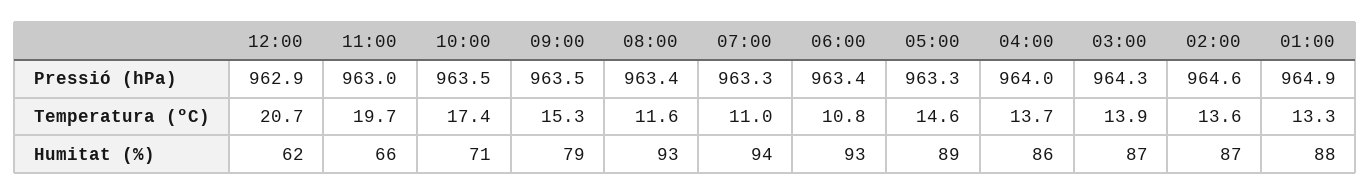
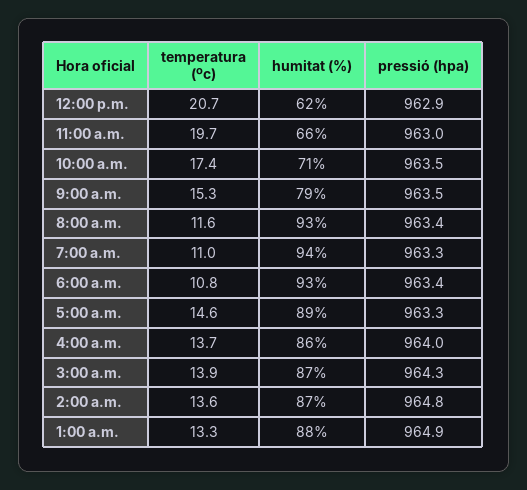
  {
    "12:00": {
      "Pressió (hPa)": 962.9,
      "Temperatura (ºC)": 20.7,
      "Humitat (%)": 62
    },
    "11:00": {
      "Pressió (hPa)": 963,
      "Temperatura (ºC)": 19.7,
      "Humitat (%)": 66
    },
    "10:00": {
      "Pressió (hPa)": 963.5,
      "Temperatura (ºC)": 17.4,
      "Humitat (%)": 71
    },
    "09:00": {
      "Pressió (hPa)": 963.5,
      "Temperatura (ºC)": 15.3,
      "Humitat (%)": 79
    },
    "08:00": {
      "Pressió (hPa)": 963.4,
      "Temperatura (ºC)": 11.6,
      "Humitat (%)": 93
    },
    "07:00": {
      "Pressió (hPa)": 963.3,
      "Temperatura (ºC)": 11,
      "Humitat (%)": 94
    },
    "06:00": {
      "Pressió (hPa)": 963.4,
      "Temperatura (ºC)": 10.8,
      "Humitat (%)": 93
    },
    "05:00": {
      "Pressió (hPa)": 963.3,
      "Temperatura (ºC)": 14.6,
      "Humitat (%)": 89
    },
    "04:00": {
      "Pressió (hPa)": 964,
      "Temperatura (ºC)": 13.7,
      "Humitat (%)": 86
    },
    "03:00": {
      "Pressió (hPa)": 964.3,
      "Temperatura (ºC)": 13.9,
      "Humitat (%)": 87
    },
    "02:00": {
-     "Pressió (hPa)": 964.6,
+     "Pressió (hPa)": 964.8,
      "Temperatura (ºC)": 13.6,
      "Humitat (%)": 87
    },
    "01:00": {
      "Pressió (hPa)": 964.9,
      "Temperatura (ºC)": 13.3,
      "Humitat (%)": 88
    }
  }

